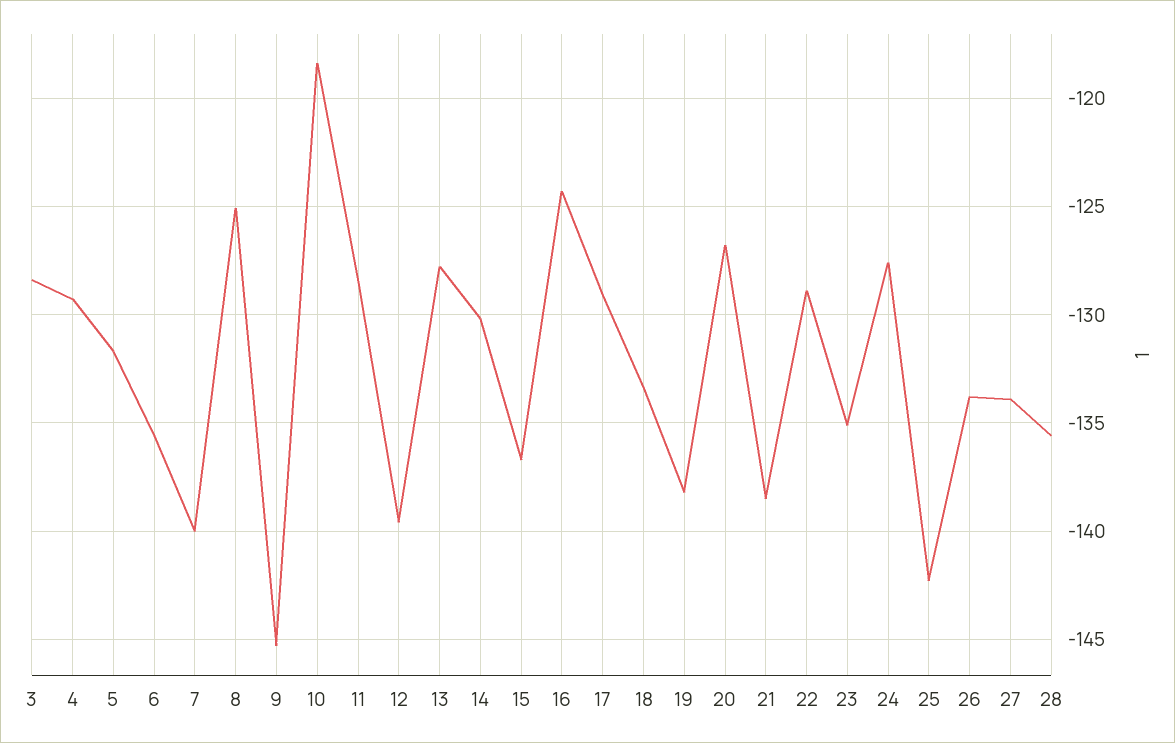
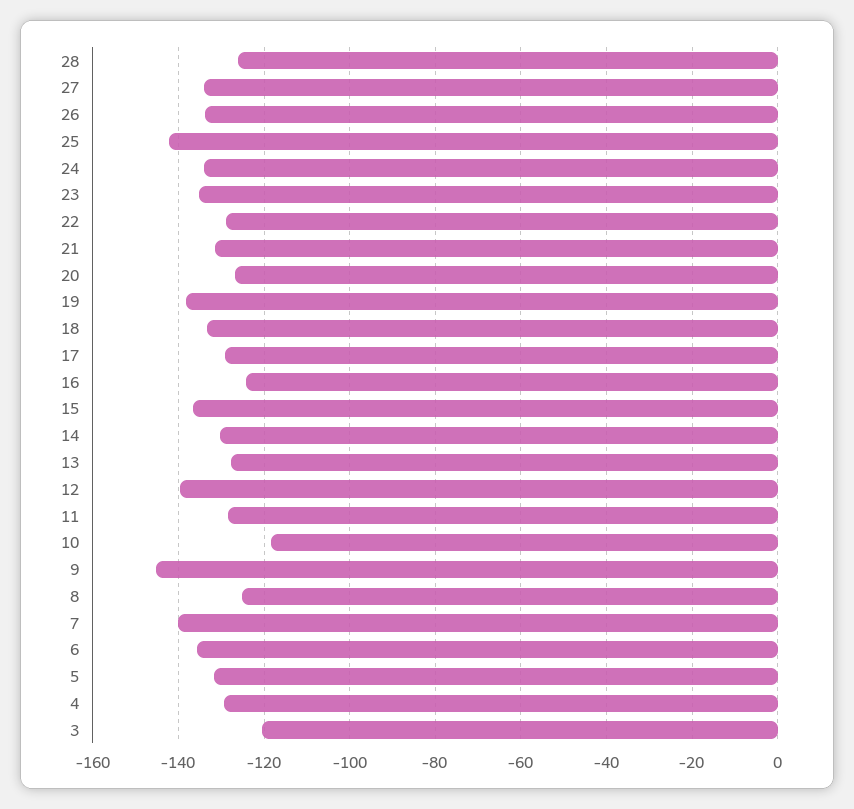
  {
-   "3": -128.5,
+   "3": -120,
    "4": -129.5,
    "5": -131.5,
    "6": -135.5,
    "7": -140,
    "8": -125,
    "9": -145.5,
    "10": -118.5,
    "11": -128.5,
    "12": -139.5,
    "13": -128,
    "14": -130,
    "15": -136.5,
    "16": -124.5,
    "17": -129,
    "18": -133.5,
    "19": -138,
    "20": -127,
-   "21": -138.5,
+   "21": -132,
    "22": -129,
    "23": -135,
-   "24": -127.5,
+   "24": -134,
    "25": -142.5,
    "26": -134,
    "27": -134,
-   "28": -135.5
+   "28": -126
  }

